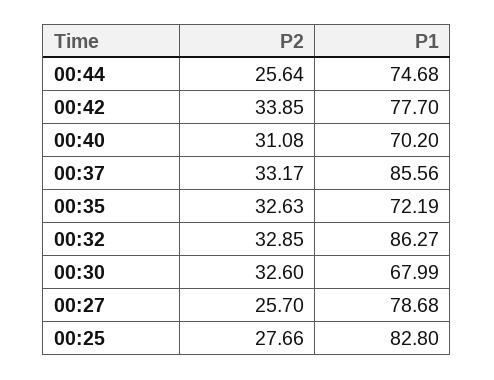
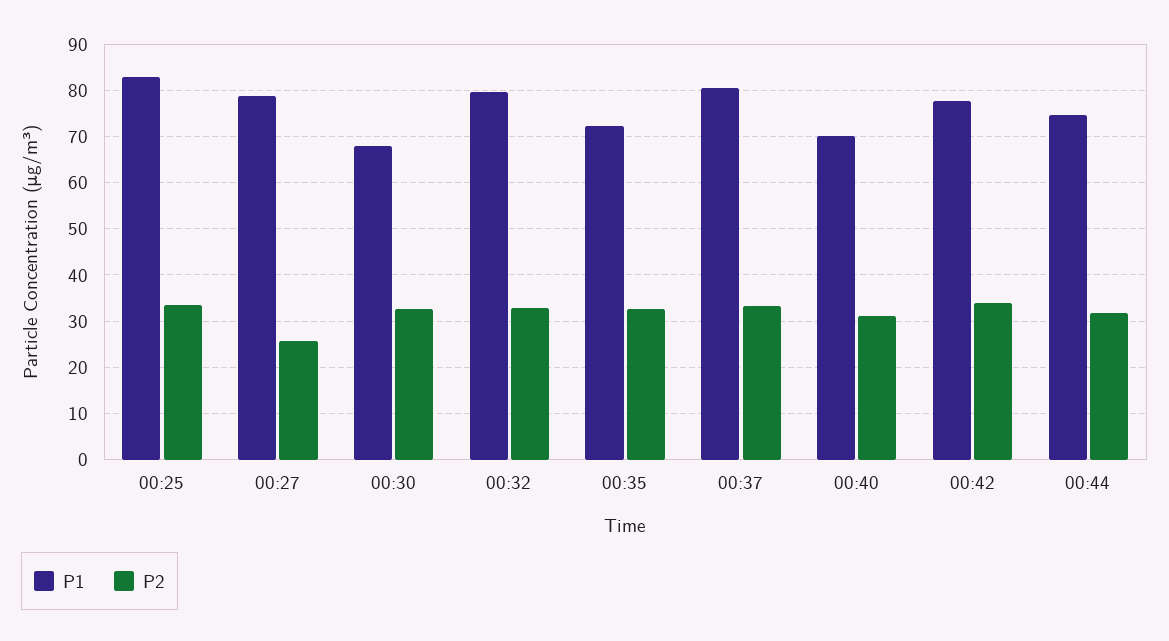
  {
    "P2": {
-     "00:44": 25.64,
+     "00:44": 32,
      "00:42": 33.85,
      "00:40": 31.08,
      "00:37": 33.17,
      "00:35": 32.63,
      "00:32": 32.85,
      "00:30": 32.6,
      "00:27": 25.7,
-     "00:25": 27.66
+     "00:25": 34
    },
    "P1": {
      "00:44": 74.68,
      "00:42": 77.7,
      "00:40": 70.2,
-     "00:37": 85.56,
+     "00:37": 80,
      "00:35": 72.19,
-     "00:32": 86.27,
+     "00:32": 80,
      "00:30": 67.99,
      "00:27": 78.68,
      "00:25": 82.8
    }
  }

